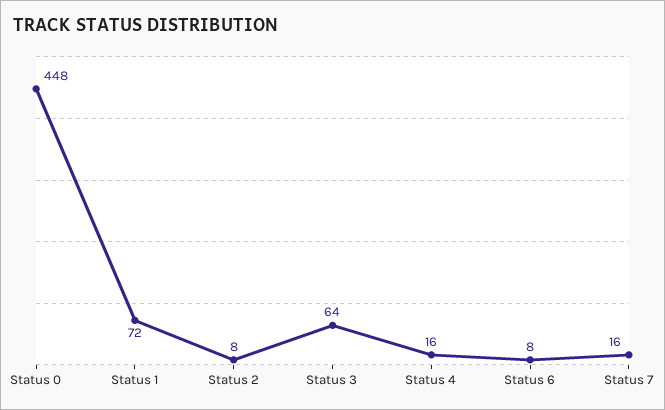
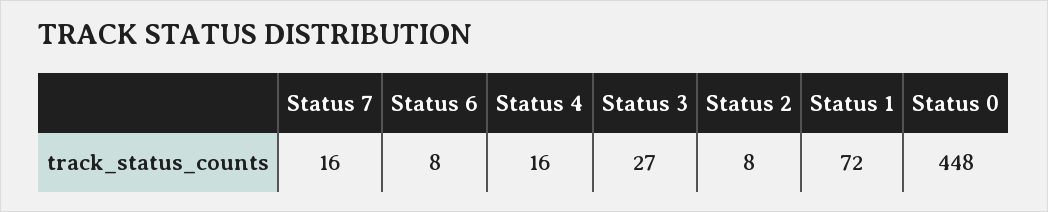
  {
    "Status 0": 448,
    "Status 1": 72,
    "Status 2": 8,
-   "Status 3": 64,
+   "Status 3": 27,
    "Status 4": 16,
    "Status 6": 8,
    "Status 7": 16
  }

